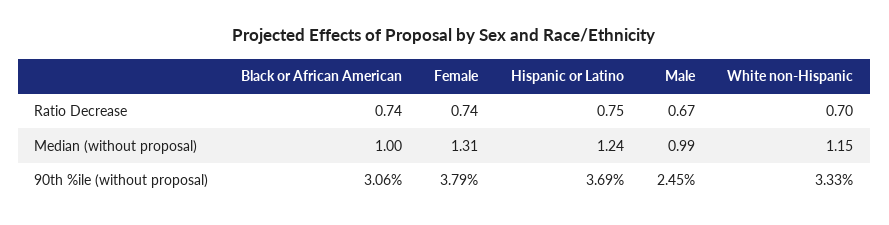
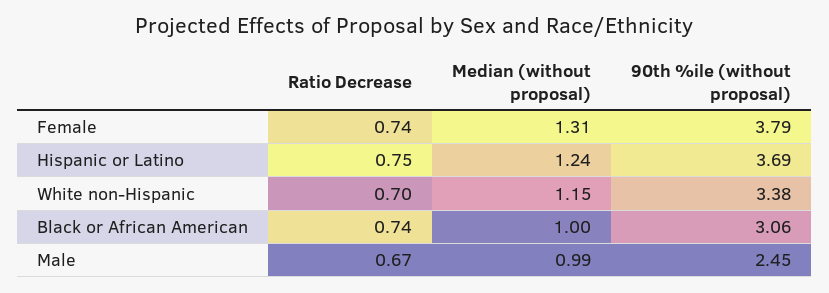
  {
    "Black or African American": {
      "Ratio Decrease": 0.74,
      "Median (without proposal)": 1,
      "90th %ile (without proposal)": 3.06
    },
    "Female": {
      "Ratio Decrease": 0.74,
      "Median (without proposal)": 1.31,
      "90th %ile (without proposal)": 3.79
    },
    "Hispanic or Latino": {
      "Ratio Decrease": 0.75,
      "Median (without proposal)": 1.24,
      "90th %ile (without proposal)": 3.69
    },
    "Male": {
      "Ratio Decrease": 0.67,
      "Median (without proposal)": 0.99,
      "90th %ile (without proposal)": 2.45
    },
    "White non-Hispanic": {
      "Ratio Decrease": 0.7,
      "Median (without proposal)": 1.15,
-     "90th %ile (without proposal)": 3.33
+     "90th %ile (without proposal)": 3.38
    }
  }

